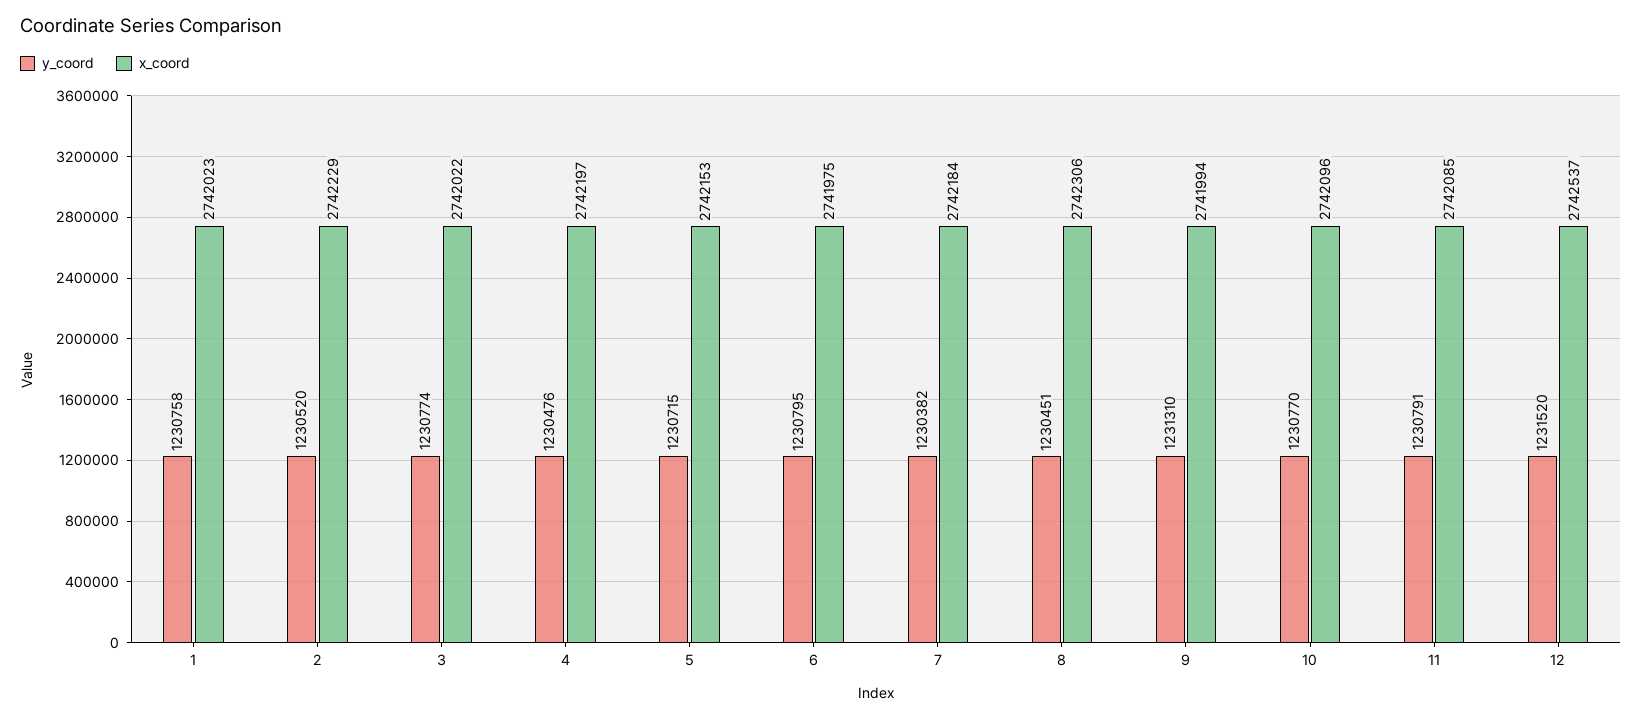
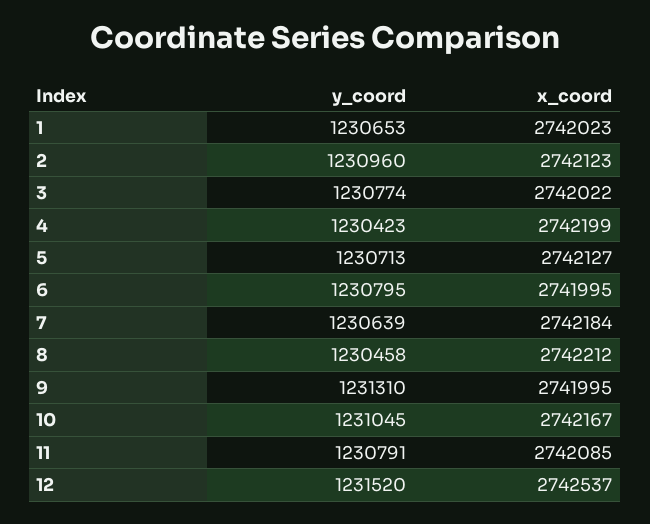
  {
    "y_coord": {
-     "1": 1230758,
+     "1": 1230653,
-     "2": 1230520,
+     "2": 1230960,
      "3": 1230774,
-     "4": 1230476,
+     "4": 1230423,
-     "5": 1230715,
+     "5": 1230713,
      "6": 1230795,
-     "7": 1230382,
+     "7": 1230639,
-     "8": 1230451,
+     "8": 1230458,
      "9": 1231310,
-     "10": 1230770,
+     "10": 1231045,
      "11": 1230791,
      "12": 1231520
    },
    "x_coord": {
      "1": 2742023,
-     "2": 2742229,
+     "2": 2742123,
      "3": 2742022,
-     "4": 2742197,
+     "4": 2742199,
-     "5": 2742153,
+     "5": 2742127,
-     "6": 2741975,
+     "6": 2741995,
      "7": 2742184,
-     "8": 2742306,
+     "8": 2742212,
-     "9": 2741994,
+     "9": 2741995,
-     "10": 2742096,
+     "10": 2742167,
      "11": 2742085,
      "12": 2742537
    }
  }

